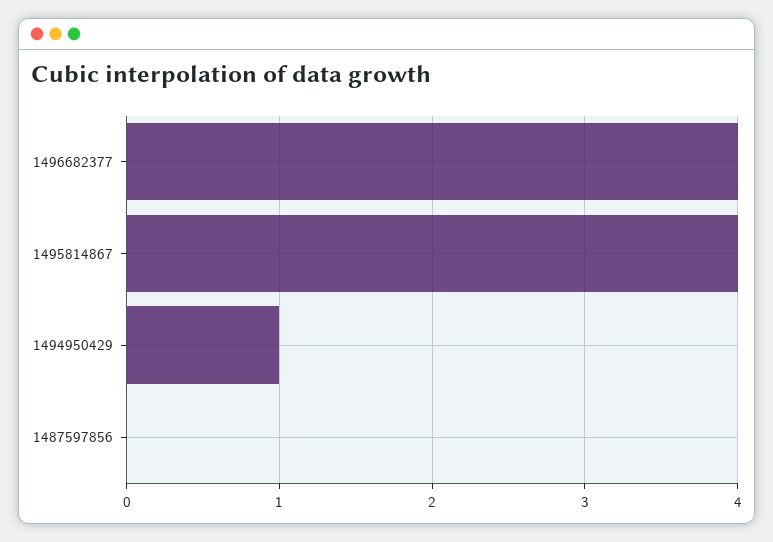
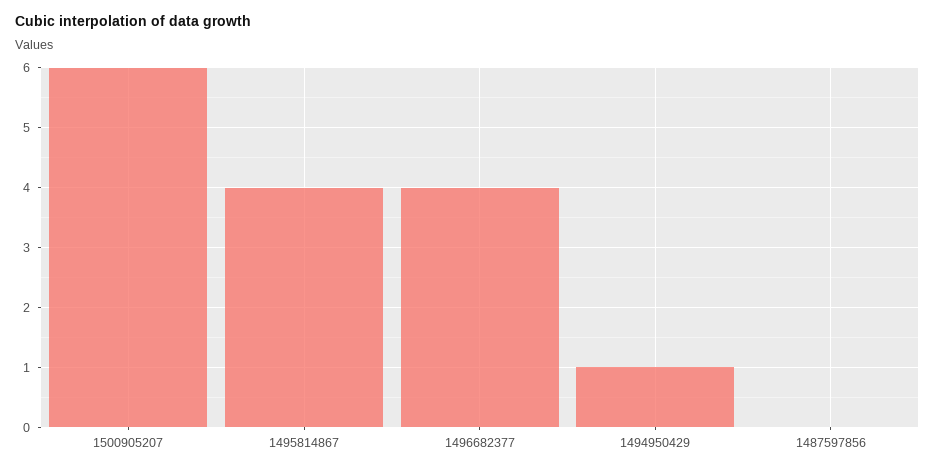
  {
    "1496682377": 4,
    "1495814867": 4,
    "1494950429": 1,
-   "1487597856": 0
+   "1487597856": 0,
+   "1500905207": 6
  }

